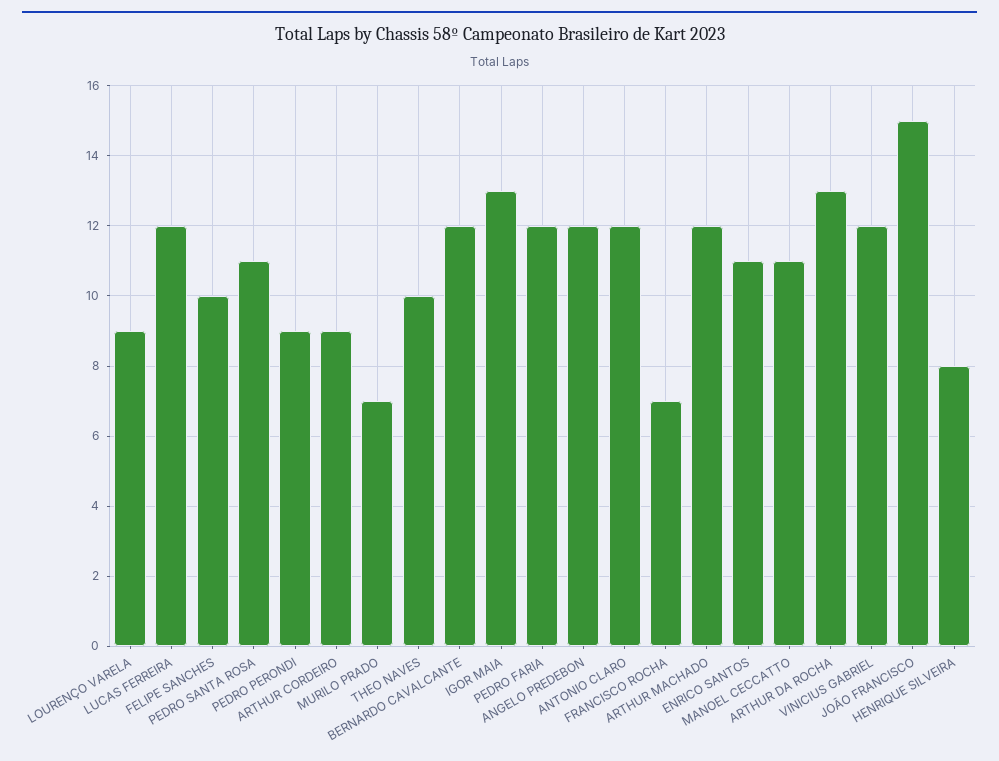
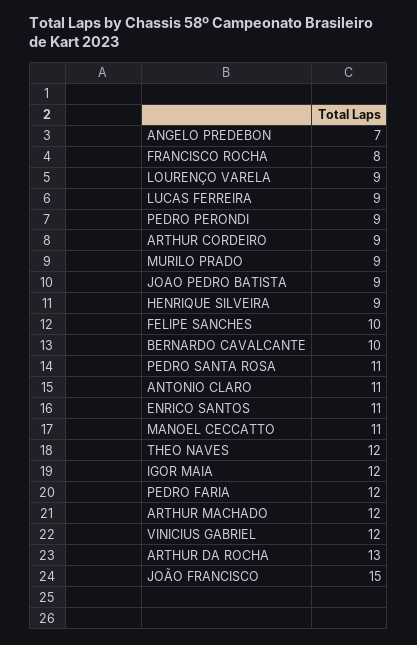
  {
    "LOURENÇO VARELA": 9,
-   "LUCAS FERREIRA": 12,
+   "LUCAS FERREIRA": 9,
    "FELIPE SANCHES": 10,
    "PEDRO SANTA ROSA": 11,
    "PEDRO PERONDI": 9,
    "ARTHUR CORDEIRO": 9,
-   "MURILO PRADO": 7,
+   "MURILO PRADO": 9,
-   "THEO NAVES": 10,
+   "THEO NAVES": 12,
-   "BERNARDO CAVALCANTE": 12,
+   "BERNARDO CAVALCANTE": 10,
-   "IGOR MAIA": 13,
+   "IGOR MAIA": 12,
    "PEDRO FARIA": 12,
-   "ANGELO PREDEBON": 12,
+   "ANGELO PREDEBON": 7,
-   "ANTONIO CLARO": 12,
+   "ANTONIO CLARO": 11,
-   "FRANCISCO ROCHA": 7,
+   "FRANCISCO ROCHA": 8,
    "ARTHUR MACHADO": 12,
    "ENRICO SANTOS": 11,
    "MANOEL CECCATTO": 11,
    "ARTHUR DA ROCHA": 13,
    "VINICIUS GABRIEL": 12,
    "JOÃO FRANCISCO": 15,
-   "HENRIQUE SILVEIRA": 8
+   "HENRIQUE SILVEIRA": 9,
+   "JOAO PEDRO BATISTA": 9
  }

